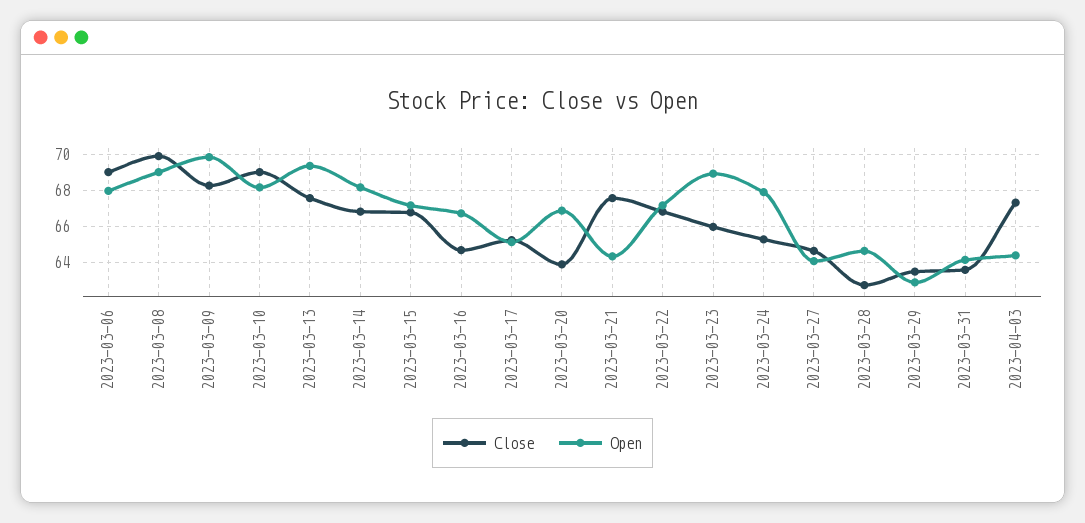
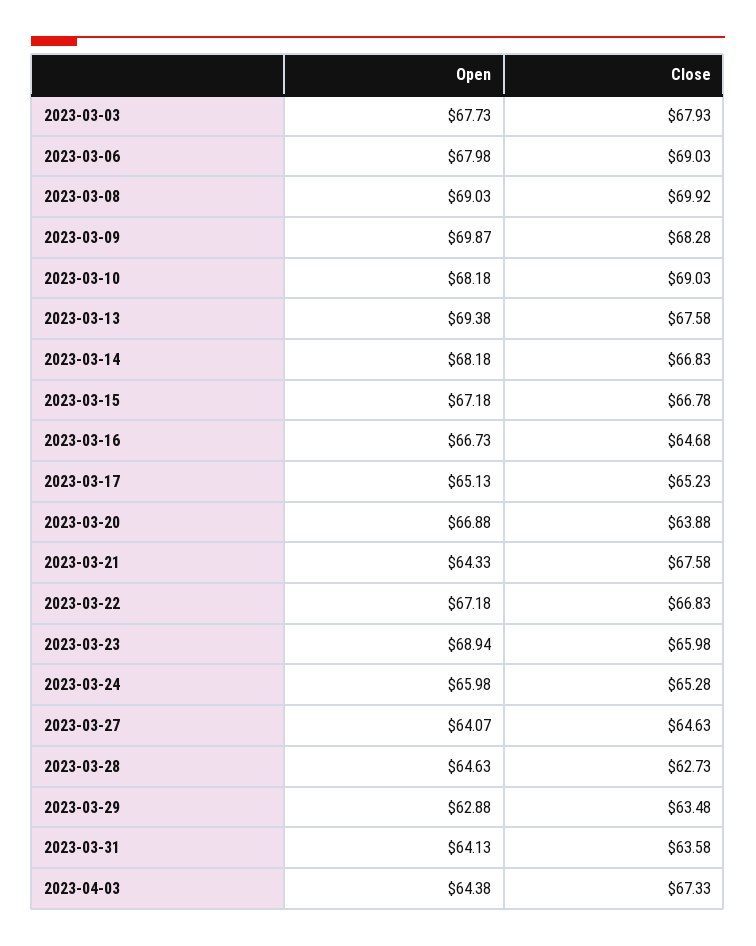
  {
    "Close": {
      "2023-03-06": 69.03,
      "2023-03-08": 69.92,
      "2023-03-09": 68.28,
      "2023-03-10": 69.03,
      "2023-03-13": 67.58,
      "2023-03-14": 66.83,
      "2023-03-15": 66.78,
      "2023-03-16": 64.68,
      "2023-03-17": 65.23,
      "2023-03-20": 63.88,
      "2023-03-21": 67.58,
      "2023-03-22": 66.83,
      "2023-03-23": 65.98,
      "2023-03-24": 65.28,
      "2023-03-27": 64.63,
      "2023-03-28": 62.73,
      "2023-03-29": 63.48,
      "2023-03-31": 63.58,
-     "2023-04-03": 67.33
+     "2023-04-03": 67.33,
+     "2023-03-03": 67.93
    },
    "Open": {
      "2023-03-06": 67.98,
      "2023-03-08": 69.03,
      "2023-03-09": 69.87,
      "2023-03-10": 68.18,
      "2023-03-13": 69.38,
      "2023-03-14": 68.18,
      "2023-03-15": 67.18,
      "2023-03-16": 66.73,
      "2023-03-17": 65.13,
      "2023-03-20": 66.88,
      "2023-03-21": 64.33,
      "2023-03-22": 67.18,
      "2023-03-23": 68.94,
-     "2023-03-24": 68,
+     "2023-03-24": 65.98,
      "2023-03-27": 64.07,
      "2023-03-28": 64.63,
      "2023-03-29": 62.88,
      "2023-03-31": 64.13,
-     "2023-04-03": 64.38
+     "2023-04-03": 64.38,
+     "2023-03-03": 67.73
    }
  }

